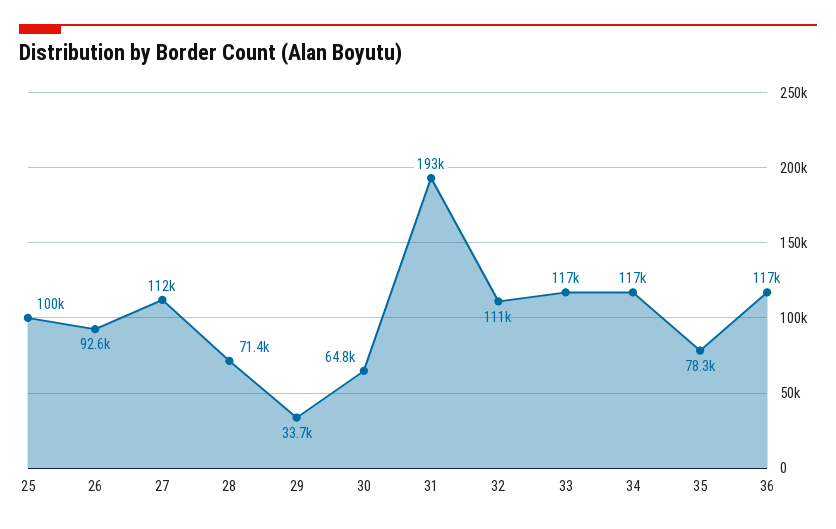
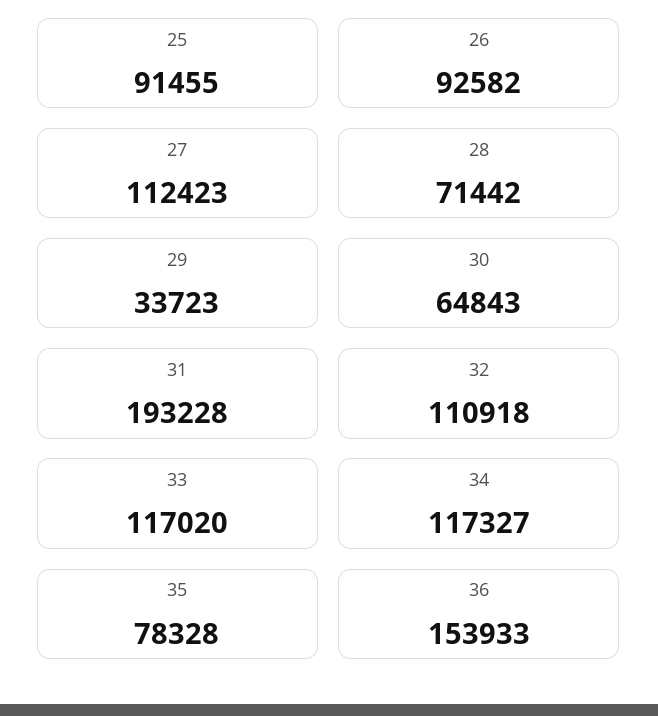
  {
-   "25": 100000,
+   "25": 91455,
    "26": 92582,
    "27": 112423,
    "28": 71442,
    "29": 33723,
    "30": 64843,
    "31": 193228,
    "32": 110918,
    "33": 117020,
    "34": 117327,
    "35": 78328,
-   "36": 117000
+   "36": 153933
  }

